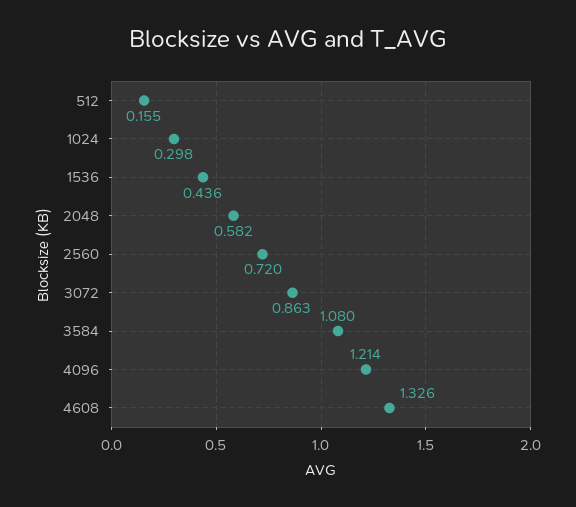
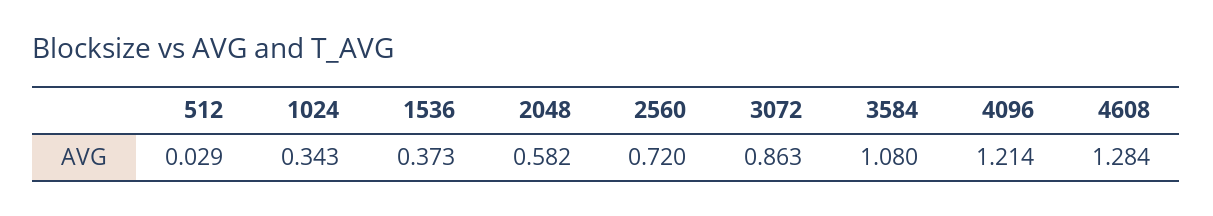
  {
-   "512": 0.155,
+   "512": 0.029,
-   "1024": 0.298,
+   "1024": 0.343,
-   "1536": 0.436,
+   "1536": 0.373,
    "2048": 0.582,
    "2560": 0.72,
    "3072": 0.863,
    "3584": 1.08,
    "4096": 1.214,
-   "4608": 1.326
+   "4608": 1.284
  }

